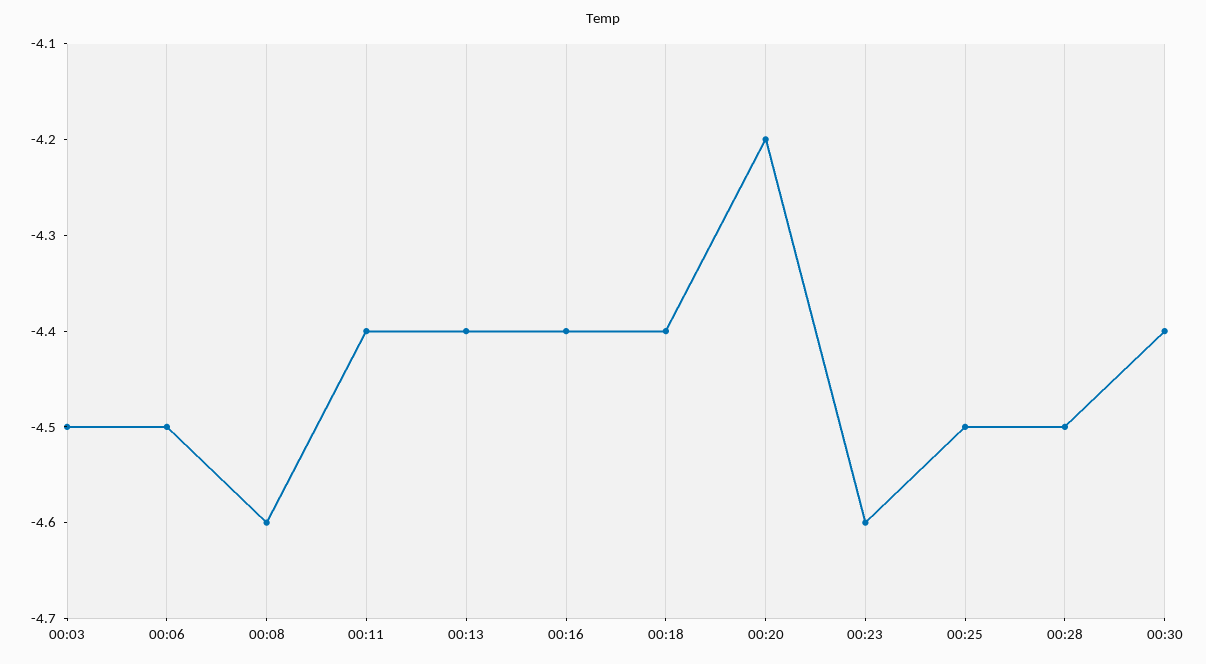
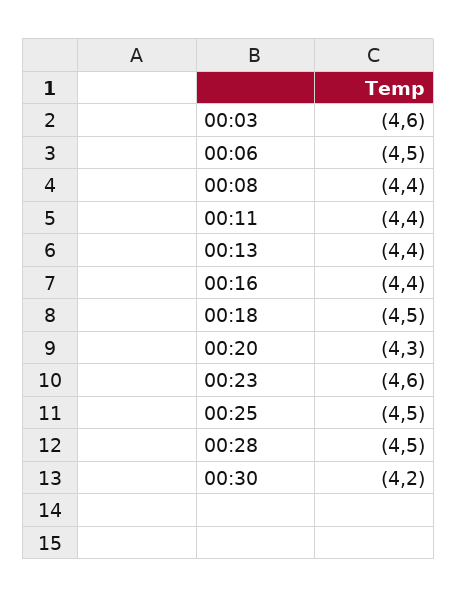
  {
-   "00:03": -4.5,
+   "00:03": -4.6,
    "00:06": -4.5,
-   "00:08": -4.6,
+   "00:08": -4.4,
    "00:11": -4.4,
    "00:13": -4.4,
    "00:16": -4.4,
-   "00:18": -4.4,
+   "00:18": -4.5,
-   "00:20": -4.2,
+   "00:20": -4.3,
    "00:23": -4.6,
    "00:25": -4.5,
    "00:28": -4.5,
-   "00:30": -4.4
+   "00:30": -4.2
  }

